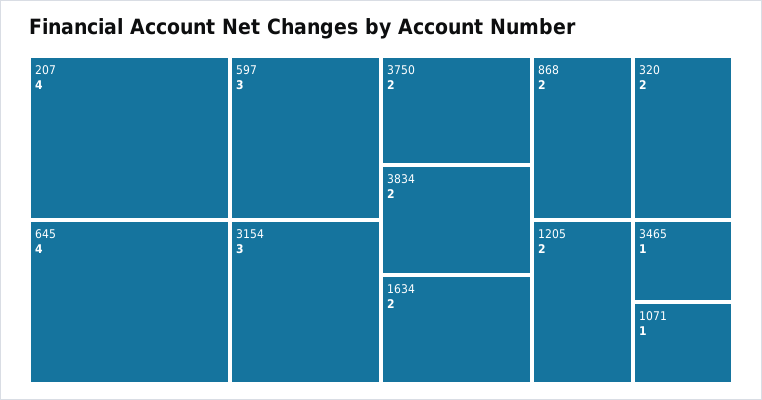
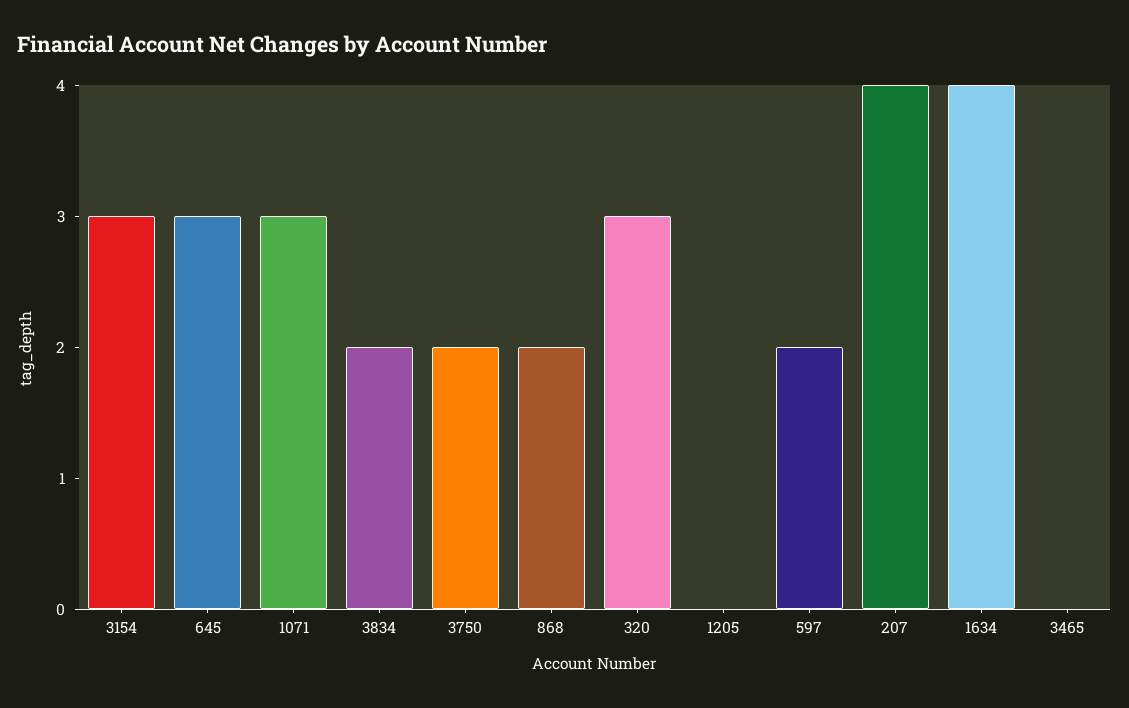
  {
    "207": 4,
-   "645": 4,
+   "645": 3,
-   "597": 3,
+   "597": 2,
    "3154": 3,
    "3750": 2,
    "3834": 2,
-   "1634": 2,
+   "1634": 4,
    "868": 2,
-   "320": 2,
+   "320": 3,
-   "1205": 2,
+   "1205": 0,
-   "3465": 1,
+   "3465": 0,
-   "1071": 1
+   "1071": 3
  }

